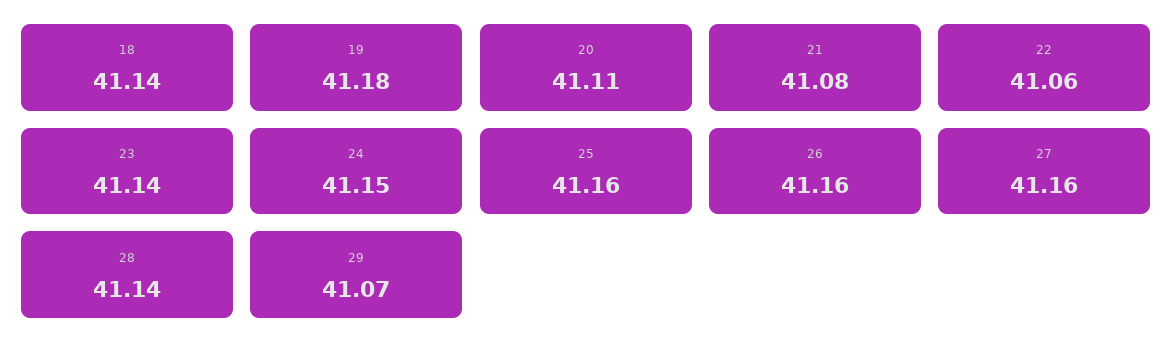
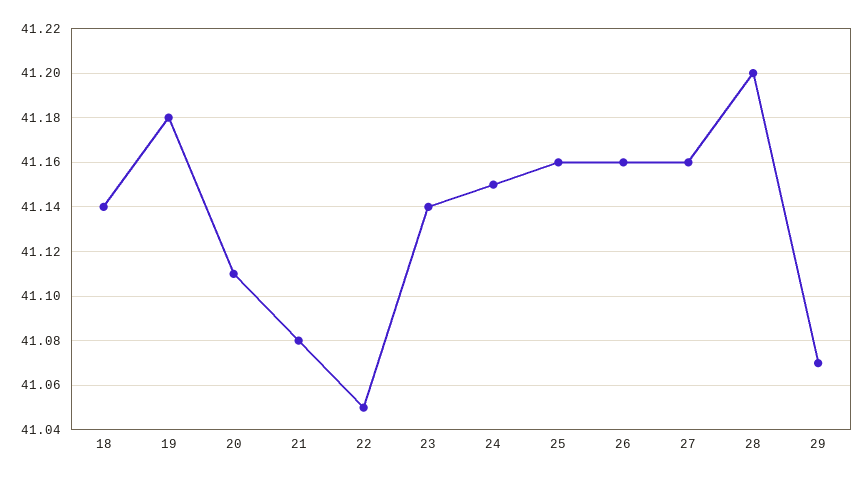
  {
    "18": 41.14,
    "19": 41.18,
    "20": 41.11,
    "21": 41.08,
-   "22": 41.06,
+   "22": 41.05,
    "23": 41.14,
    "24": 41.15,
    "25": 41.16,
    "26": 41.16,
    "27": 41.16,
-   "28": 41.14,
+   "28": 41.2,
    "29": 41.07
  }

